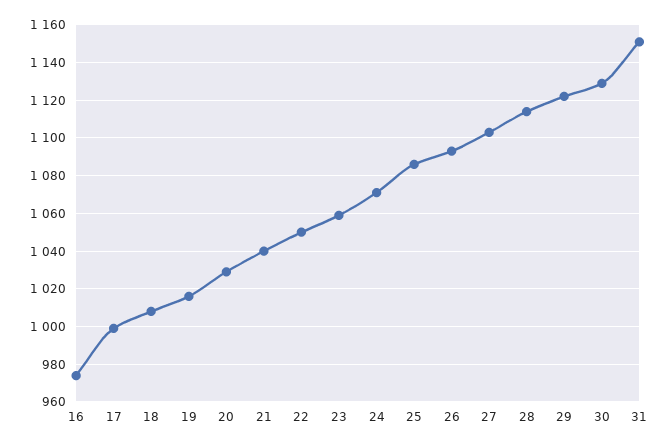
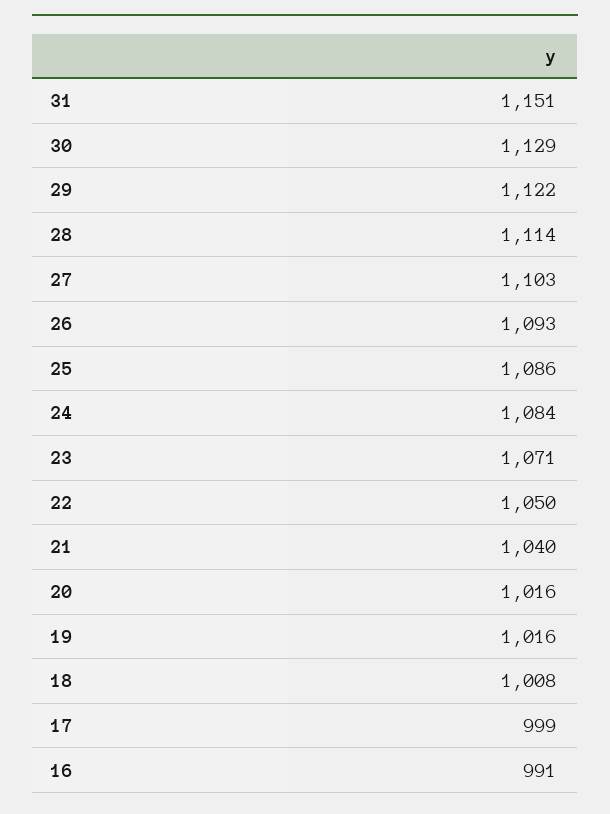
  {
-   "16": 975,
+   "16": 991,
    "17": 999,
    "18": 1008,
    "19": 1016,
-   "20": 1030,
+   "20": 1016,
    "21": 1040,
    "22": 1050,
-   "23": 1060,
+   "23": 1071,
-   "24": 1070,
+   "24": 1084,
    "25": 1086,
    "26": 1093,
    "27": 1103,
    "28": 1114,
    "29": 1122,
    "30": 1129,
    "31": 1151
  }

